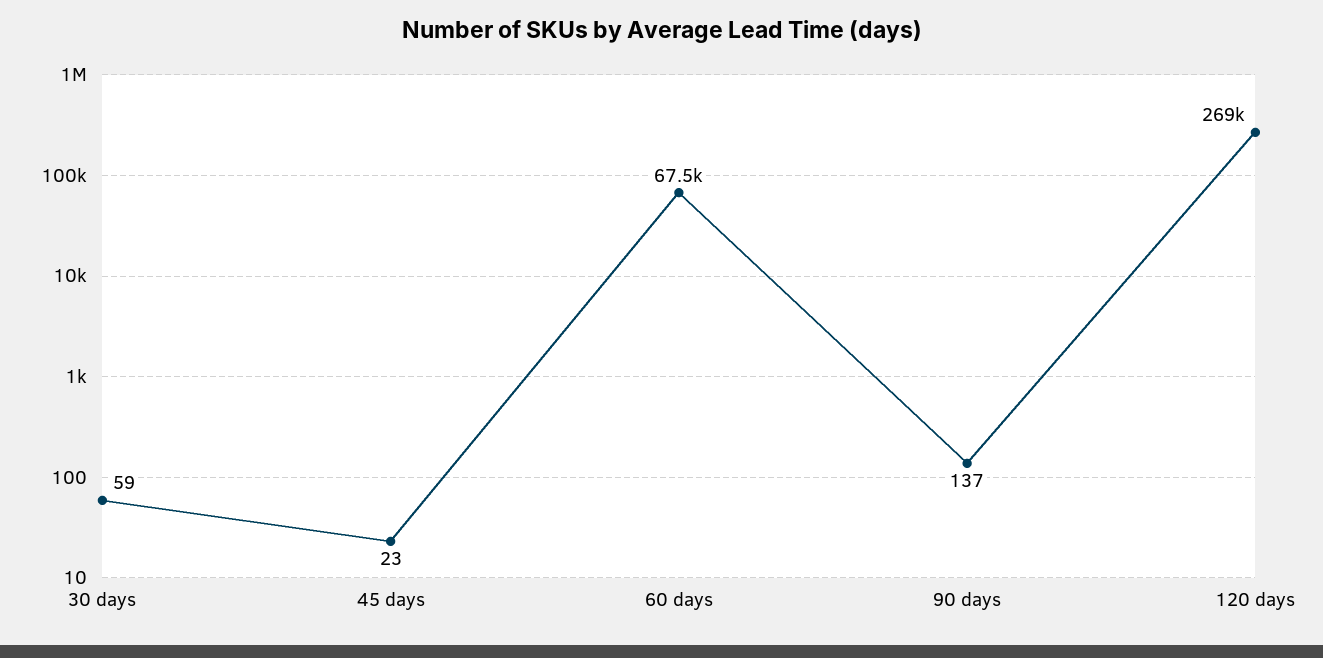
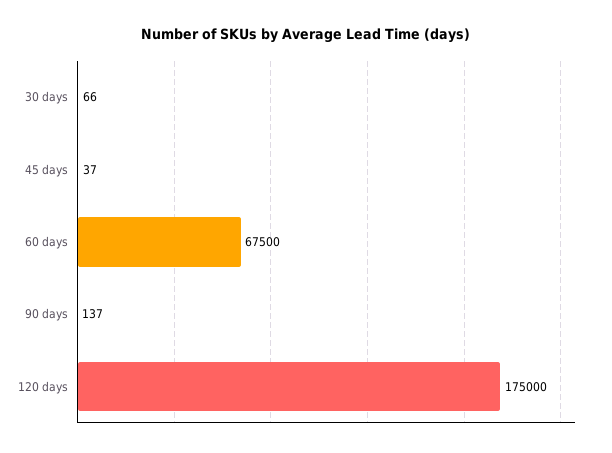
  {
-   "30 days": 59,
+   "30 days": 66,
-   "45 days": 23,
+   "45 days": 37,
    "60 days": 67500,
    "90 days": 137,
-   "120 days": 269000
+   "120 days": 175000
  }

